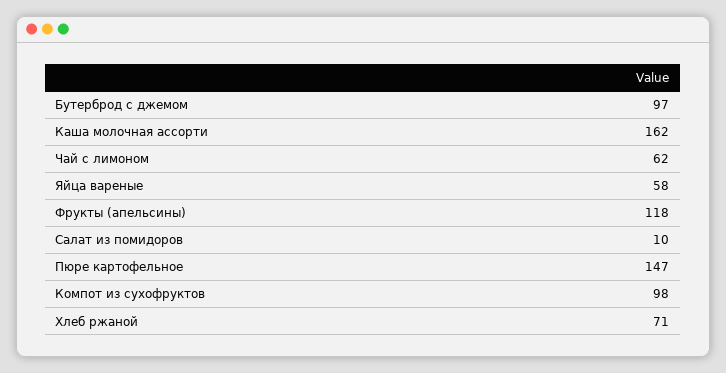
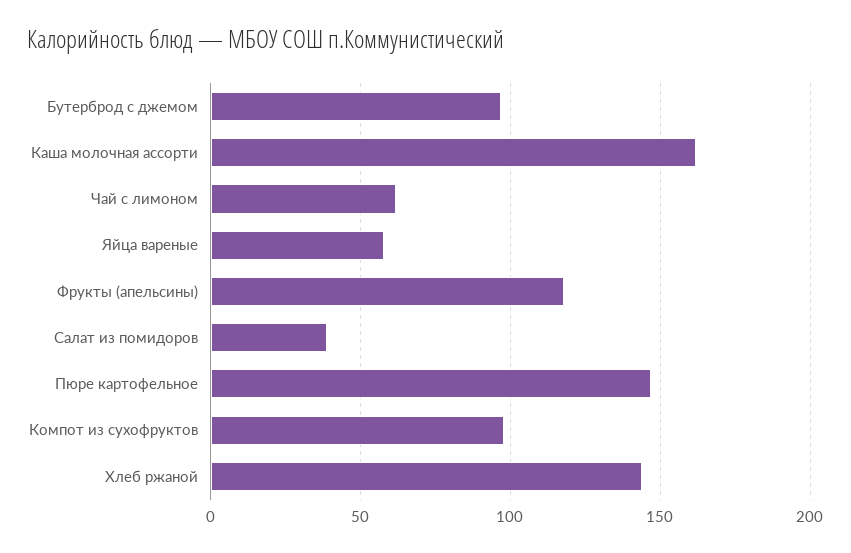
  {
    "Бутерброд с джемом": 97,
    "Каша молочная ассорти": 162,
    "Чай с лимоном": 62,
    "Яйца вареные": 58,
    "Фрукты (апельсины)": 118,
-   "Салат из помидоров": 10,
+   "Салат из помидоров": 40,
    "Пюре картофельное": 147,
    "Компот из сухофруктов": 98,
-   "Хлеб ржаной": 71
+   "Хлеб ржаной": 145
  }

